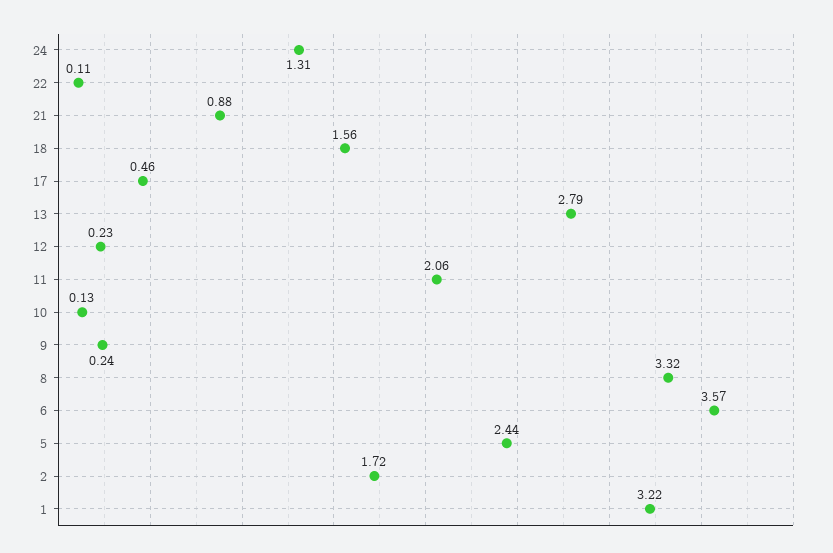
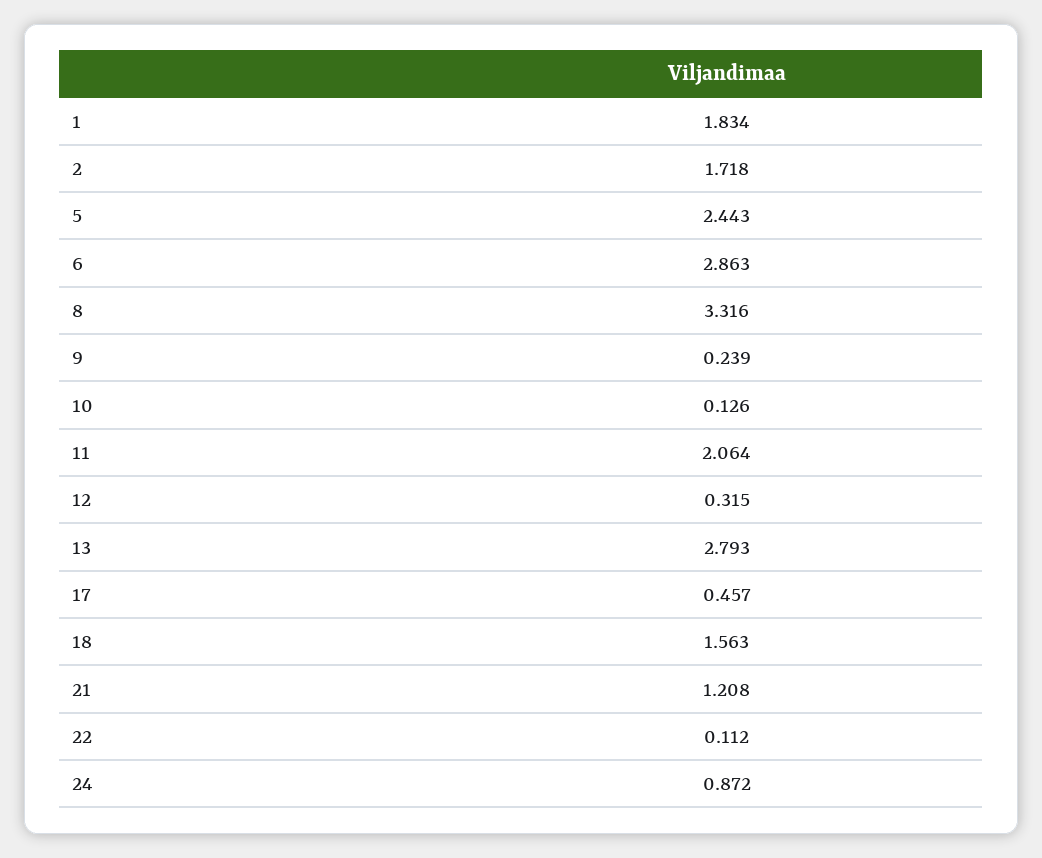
  {
-   "24": 1.31,
+   "24": 0.872,
    "22": 0.112,
-   "21": 0.88,
+   "21": 1.208,
    "18": 1.563,
    "17": 0.457,
    "13": 2.793,
-   "12": 0.23,
+   "12": 0.315,
    "11": 2.064,
    "10": 0.126,
    "9": 0.239,
    "8": 3.316,
-   "6": 3.57,
+   "6": 2.863,
    "5": 2.443,
    "2": 1.718,
-   "1": 3.22
+   "1": 1.834
  }

